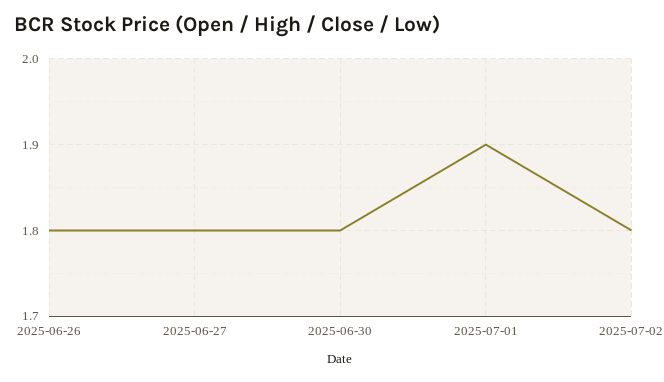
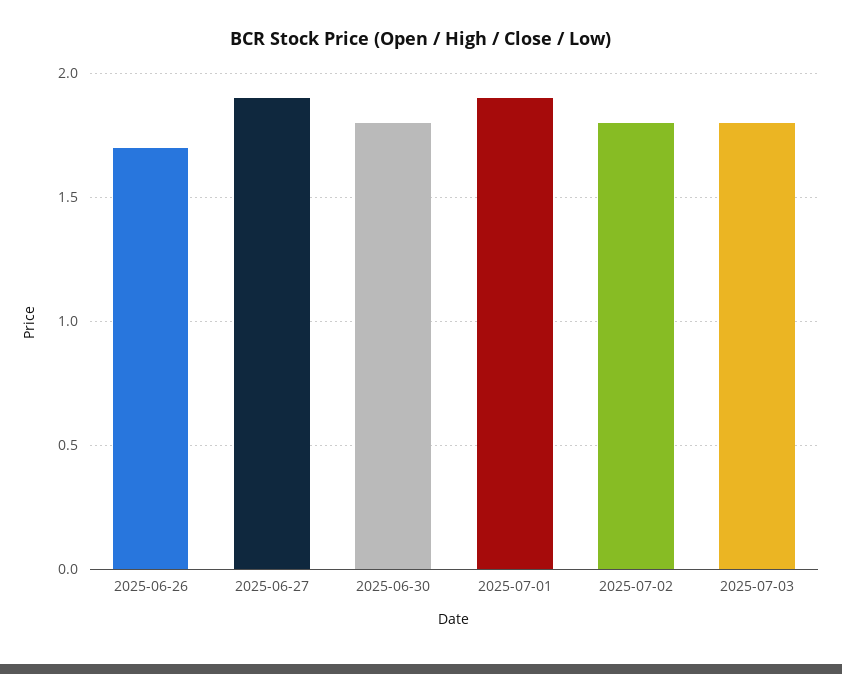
  {
-   "2025-06-26": 1.8,
+   "2025-06-26": 1.7,
-   "2025-06-27": 1.8,
+   "2025-06-27": 1.9,
    "2025-06-30": 1.8,
    "2025-07-01": 1.9,
-   "2025-07-02": 1.8
+   "2025-07-02": 1.8,
+   "2025-07-03": 1.8
  }

